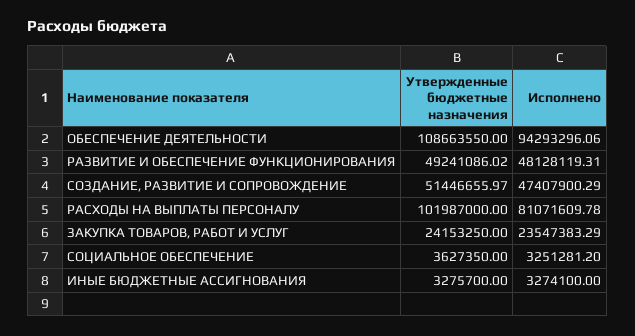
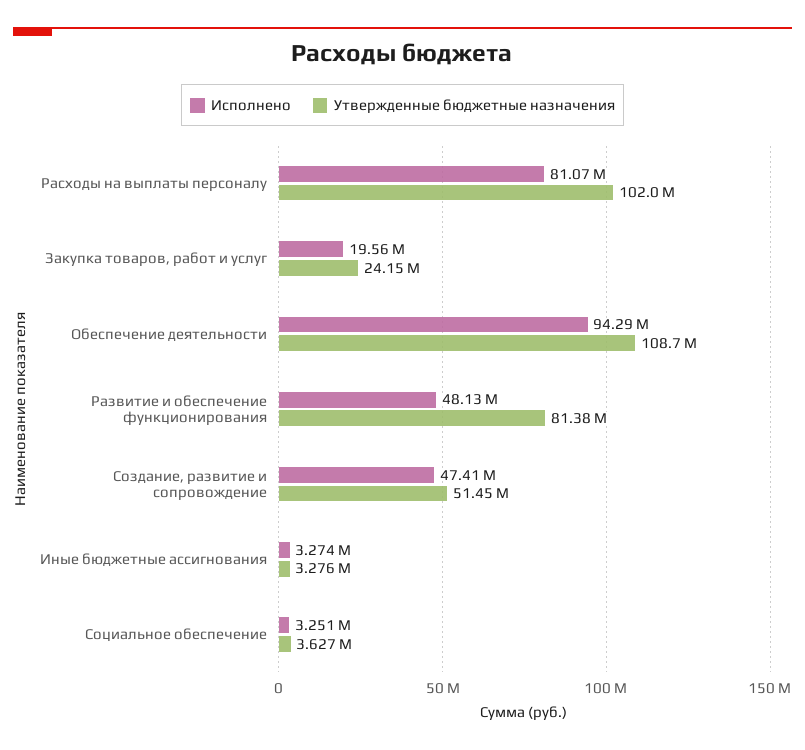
  {
    "Утвержденные бюджетные назначения": {
      "ОБЕСПЕЧЕНИЕ ДЕЯТЕЛЬНОСТИ": 108663550,
-     "РАЗВИТИЕ И ОБЕСПЕЧЕНИЕ ФУНКЦИОНИРОВАНИЯ": 49241086.02,
+     "РАЗВИТИЕ И ОБЕСПЕЧЕНИЕ ФУНКЦИОНИРОВАНИЯ": 81380000,
      "СОЗДАНИЕ, РАЗВИТИЕ И СОПРОВОЖДЕНИЕ": 51446655.97,
      "РАСХОДЫ НА ВЫПЛАТЫ ПЕРСОНАЛУ": 101987000,
      "ЗАКУПКА ТОВАРОВ, РАБОТ И УСЛУГ": 24153250,
      "СОЦИАЛЬНОЕ ОБЕСПЕЧЕНИЕ": 3627350,
      "ИНЫЕ БЮДЖЕТНЫЕ АССИГНОВАНИЯ": 3275700
    },
    "Исполнено": {
      "ОБЕСПЕЧЕНИЕ ДЕЯТЕЛЬНОСТИ": 94293296.06,
      "РАЗВИТИЕ И ОБЕСПЕЧЕНИЕ ФУНКЦИОНИРОВАНИЯ": 48128119.31,
      "СОЗДАНИЕ, РАЗВИТИЕ И СОПРОВОЖДЕНИЕ": 47407900.29,
      "РАСХОДЫ НА ВЫПЛАТЫ ПЕРСОНАЛУ": 81071609.78,
-     "ЗАКУПКА ТОВАРОВ, РАБОТ И УСЛУГ": 23547383.29,
+     "ЗАКУПКА ТОВАРОВ, РАБОТ И УСЛУГ": 19560000,
      "СОЦИАЛЬНОЕ ОБЕСПЕЧЕНИЕ": 3251281.2,
      "ИНЫЕ БЮДЖЕТНЫЕ АССИГНОВАНИЯ": 3274100
    }
  }

